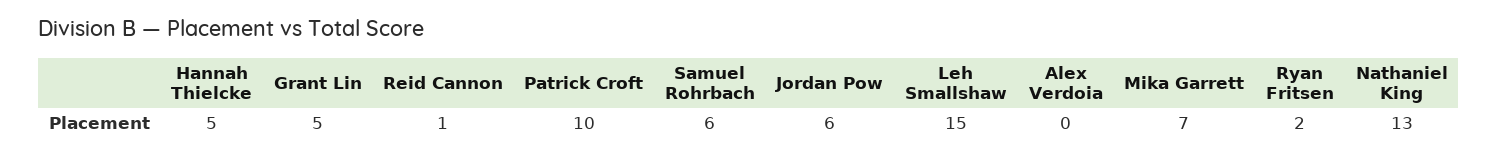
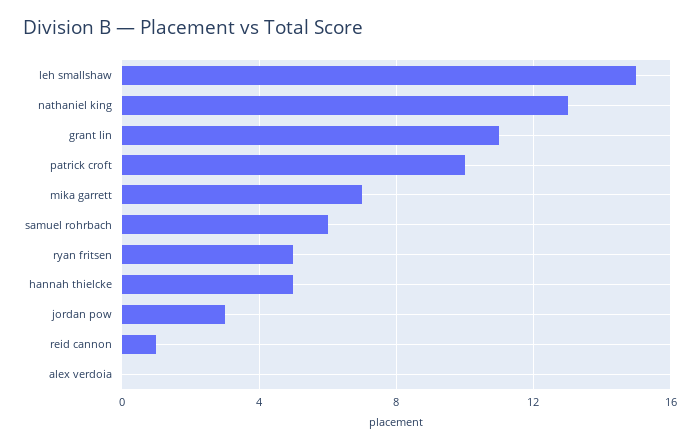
  {
    "Hannah Thielcke": 5,
-   "Grant Lin": 5,
+   "Grant Lin": 11,
    "Reid Cannon": 1,
    "Patrick Croft": 10,
    "Samuel Rohrbach": 6,
-   "Jordan Pow": 6,
+   "Jordan Pow": 3,
    "Leh Smallshaw": 15,
    "Alex Verdoia": 0,
    "Mika Garrett": 7,
-   "Ryan Fritsen": 2,
+   "Ryan Fritsen": 5,
    "Nathaniel King": 13
  }

